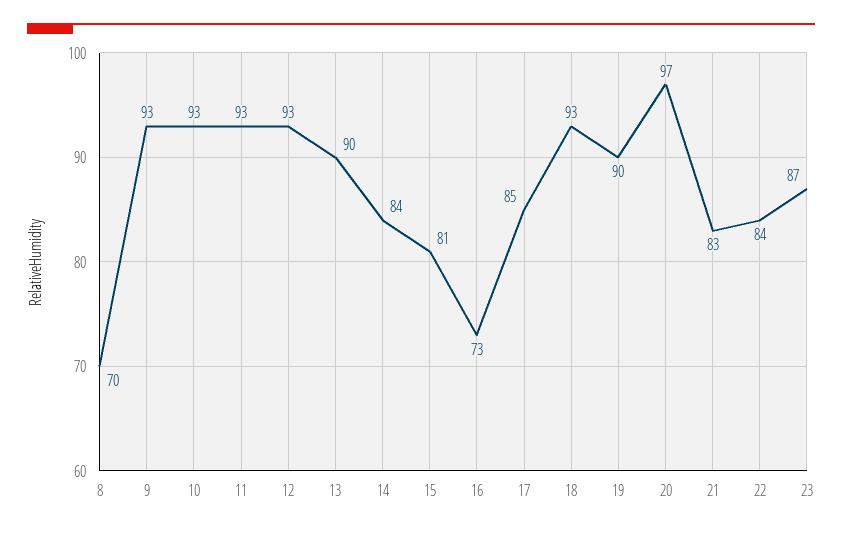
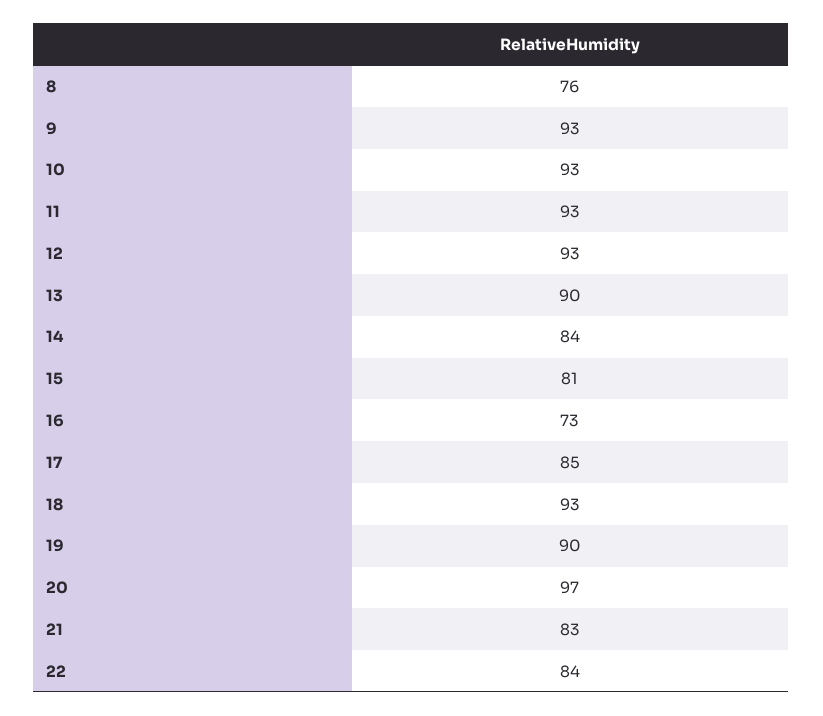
  {
-   "8": 70,
+   "8": 76,
    "9": 93,
    "10": 93,
    "11": 93,
    "12": 93,
    "13": 90,
    "14": 84,
    "15": 81,
    "16": 73,
    "17": 85,
    "18": 93,
    "19": 90,
    "20": 97,
    "21": 83,
-   "22": 84,
+   "22": 84
-   "23": 87
  }

